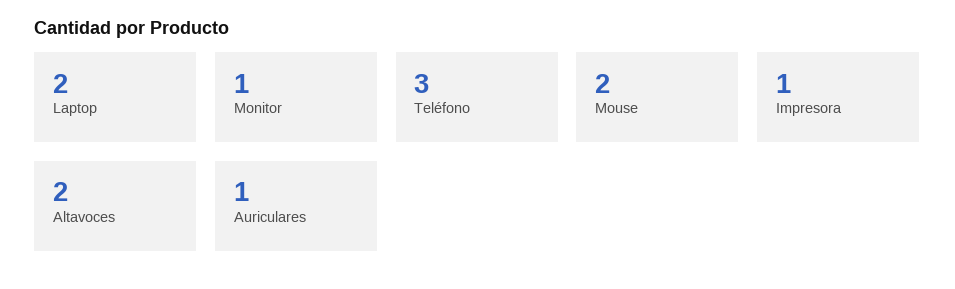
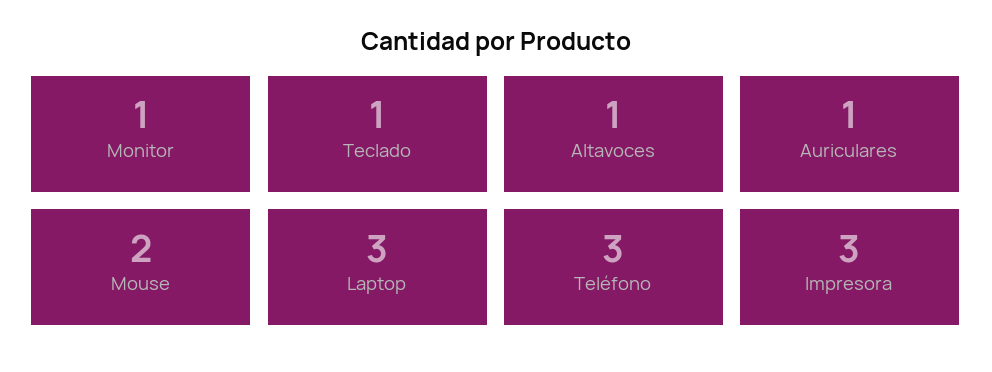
  {
-   "Laptop": 2,
+   "Laptop": 3,
    "Monitor": 1,
    "Teléfono": 3,
    "Mouse": 2,
-   "Impresora": 1,
+   "Impresora": 3,
-   "Altavoces": 2,
+   "Altavoces": 1,
-   "Auriculares": 1
+   "Auriculares": 1,
+   "Teclado": 1
  }

